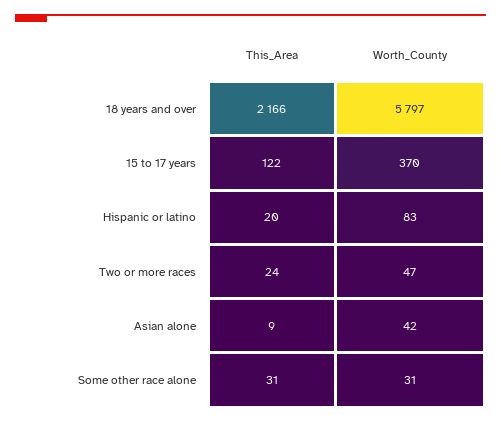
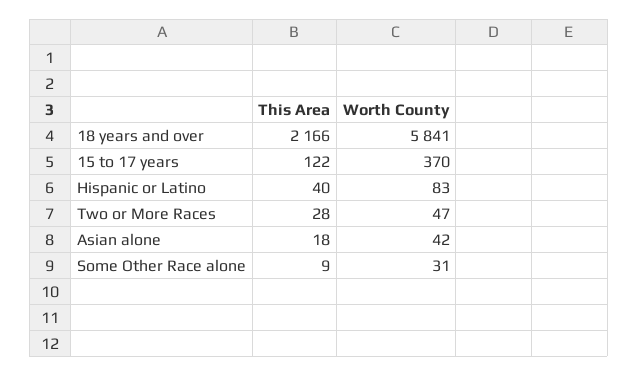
  {
    "This_Area": {
      "18 years and over": 2166,
      "15 to 17 years": 122,
-     "Hispanic or latino": 20,
+     "Hispanic or latino": 40,
-     "Two or more races": 24,
+     "Two or more races": 28,
-     "Asian alone": 9,
+     "Asian alone": 18,
-     "Some other race alone": 31
+     "Some other race alone": 9
    },
    "Worth_County": {
-     "18 years and over": 5797,
+     "18 years and over": 5841,
      "15 to 17 years": 370,
      "Hispanic or latino": 83,
      "Two or more races": 47,
      "Asian alone": 42,
      "Some other race alone": 31
    }
  }

